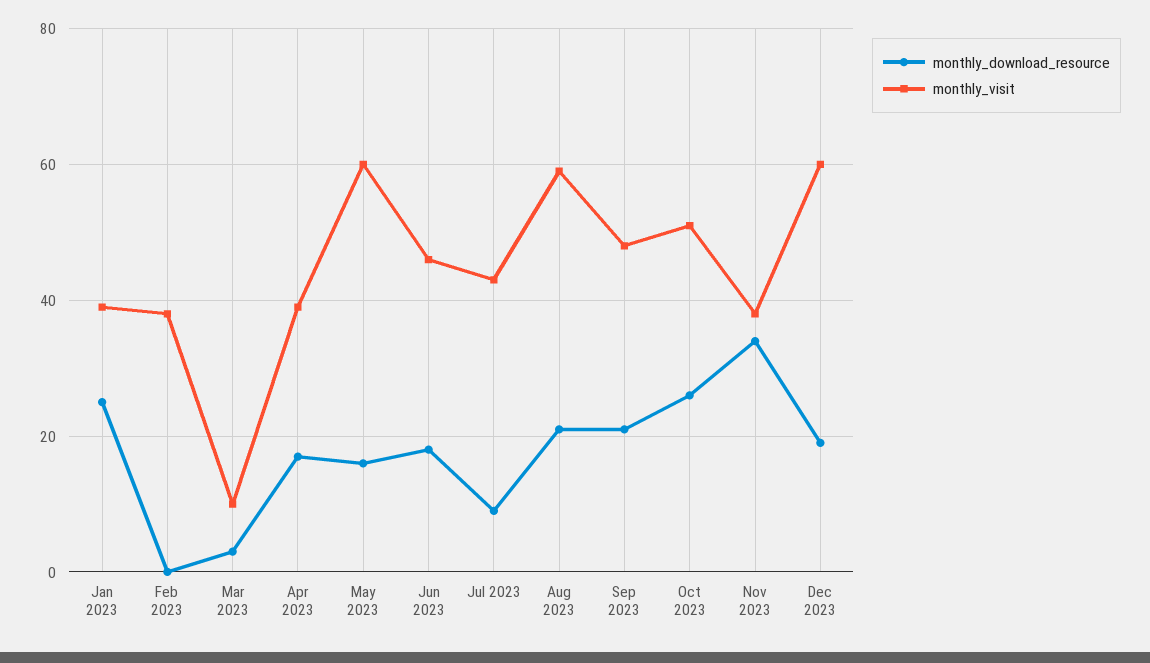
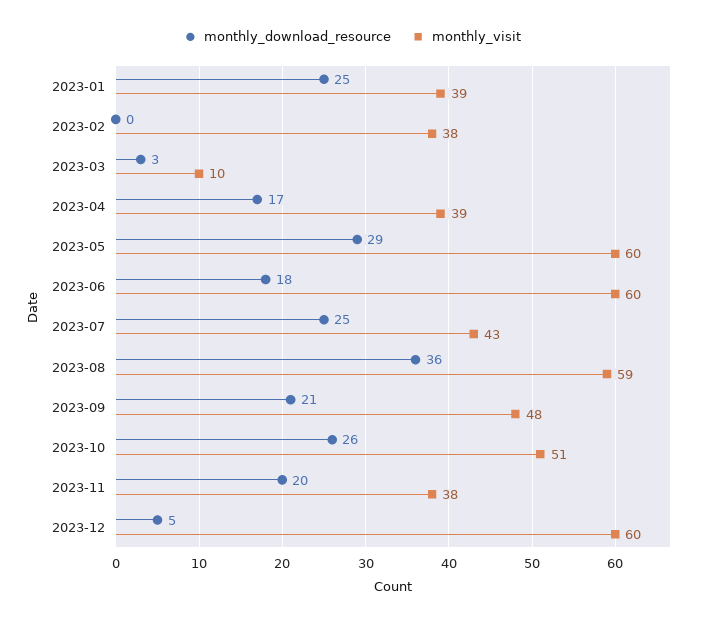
  {
    "monthly_download_resource": {
      "Jan 2023": 25,
      "Feb 2023": 0,
      "Mar 2023": 3,
      "Apr 2023": 17,
-     "May 2023": 15,
+     "May 2023": 29,
      "Jun 2023": 18,
-     "Jul 2023": 10,
+     "Jul 2023": 25,
-     "Aug 2023": 20,
+     "Aug 2023": 36,
      "Sep 2023": 21,
      "Oct 2023": 26,
-     "Nov 2023": 35,
+     "Nov 2023": 20,
-     "Dec 2023": 20
+     "Dec 2023": 5
    },
    "monthly_visit": {
      "Jan 2023": 39,
      "Feb 2023": 38,
      "Mar 2023": 10,
      "Apr 2023": 39,
      "May 2023": 60,
-     "Jun 2023": 45,
+     "Jun 2023": 60,
      "Jul 2023": 43,
      "Aug 2023": 59,
      "Sep 2023": 48,
      "Oct 2023": 51,
      "Nov 2023": 38,
      "Dec 2023": 60
    }
  }

